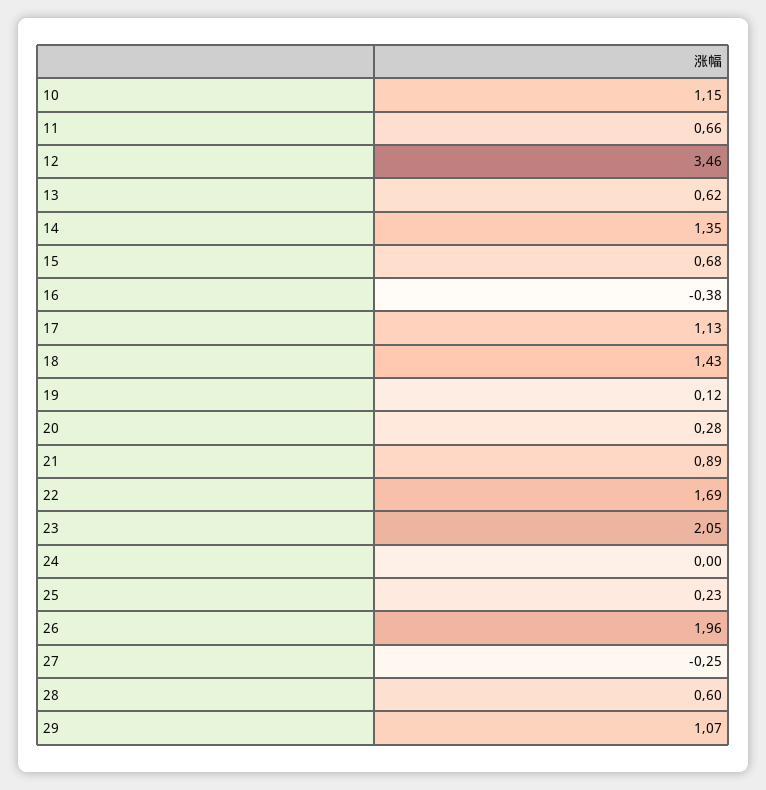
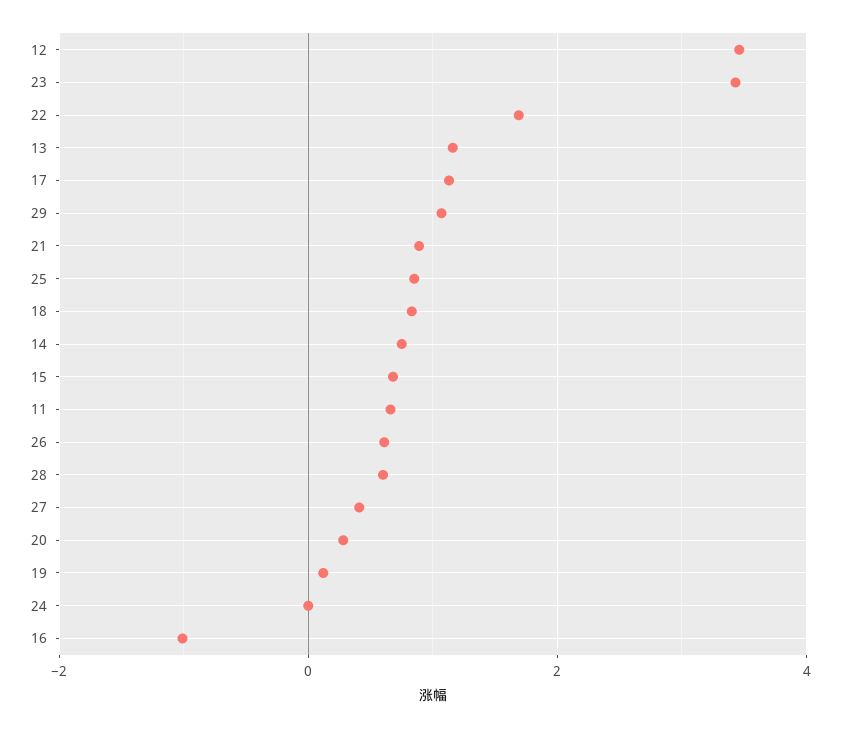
  {
-   "10": 1.15,
    "11": 0.66,
    "12": 3.46,
-   "13": 0.62,
+   "13": 1.2,
-   "14": 1.35,
+   "14": 0.8,
    "15": 0.68,
-   "16": -0.38,
+   "16": -1,
    "17": 1.13,
-   "18": 1.43,
+   "18": 0.8,
    "19": 0.12,
    "20": 0.28,
    "21": 0.89,
    "22": 1.69,
-   "23": 2.05,
+   "23": 3.4,
    "24": 0,
-   "25": 0.23,
+   "25": 0.8,
-   "26": 1.96,
+   "26": 0.6,
-   "27": -0.25,
+   "27": 0.4,
    "28": 0.6,
    "29": 1.07
  }

